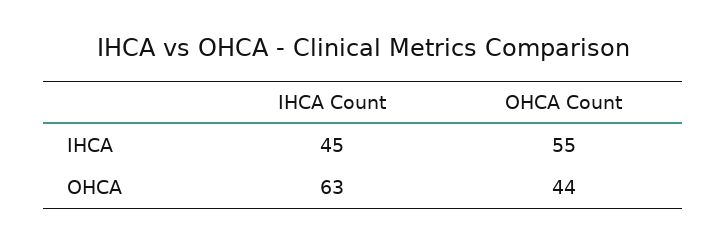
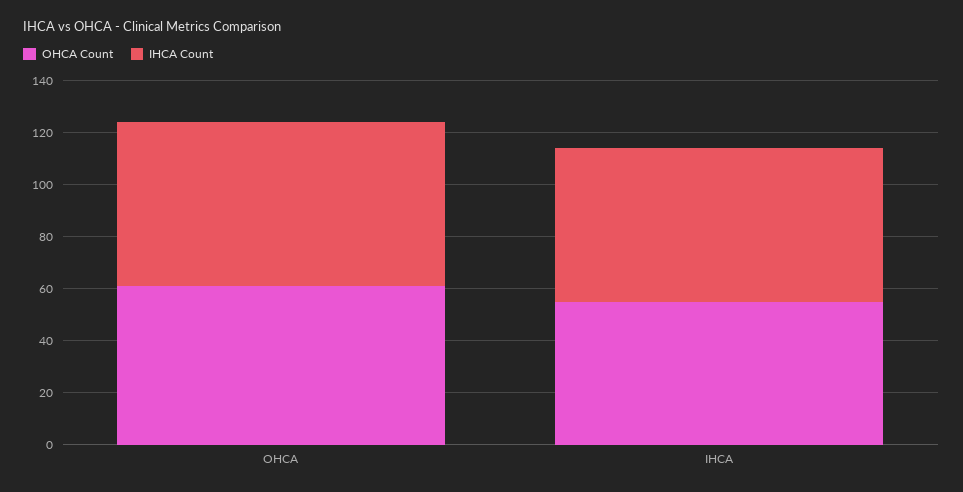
  {
    "IHCA Count": {
-     "IHCA": 45,
+     "IHCA": 60,
      "OHCA": 63
    },
    "OHCA Count": {
      "IHCA": 55,
-     "OHCA": 44
+     "OHCA": 60
    }
  }

